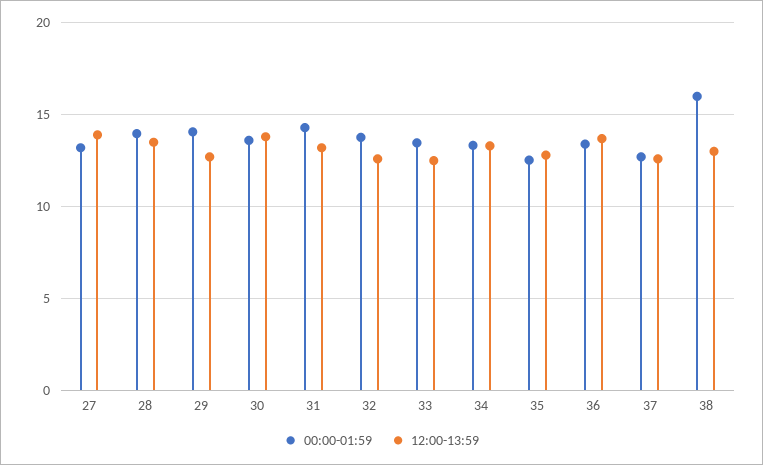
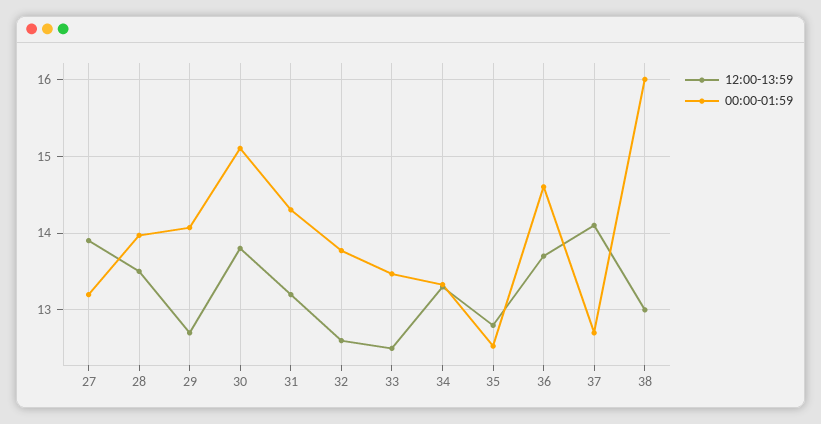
  {
    "00:00-01:59": {
      "27": 13.2,
      "28": 14,
      "29": 14.1,
-     "30": 13.5,
+     "30": 15.1,
      "31": 14.3,
      "32": 13.8,
      "33": 13.5,
      "34": 13.3,
      "35": 12.5,
-     "36": 13.5,
+     "36": 14.6,
      "37": 12.7,
      "38": 16
    },
    "12:00-13:59": {
      "27": 13.9,
      "28": 13.5,
      "29": 12.7,
      "30": 13.8,
      "31": 13.2,
      "32": 12.6,
      "33": 12.5,
      "34": 13.3,
      "35": 12.8,
      "36": 13.7,
-     "37": 12.5,
+     "37": 14.1,
      "38": 13
    }
  }

